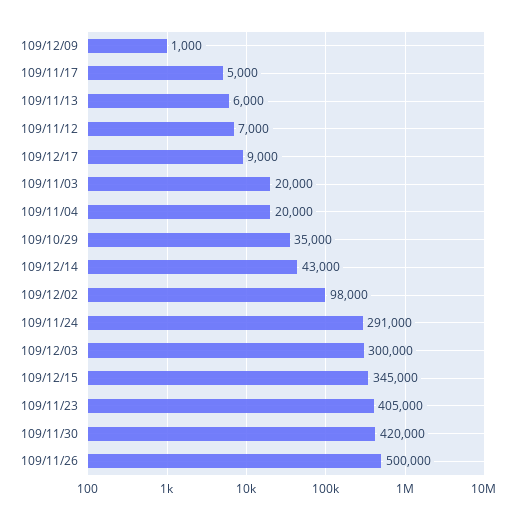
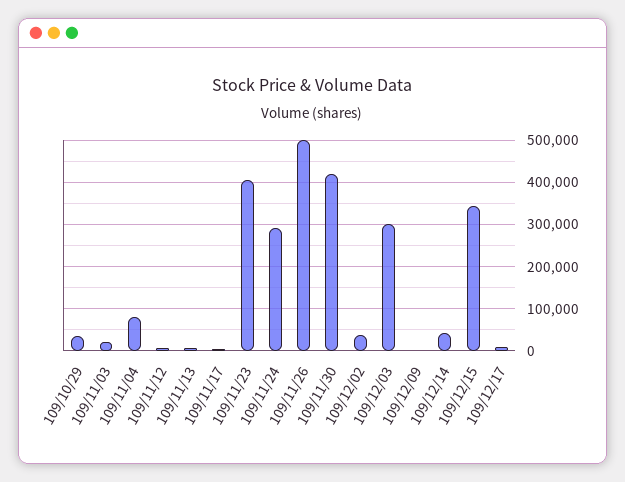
  {
    "109/12/09": 1000,
    "109/11/17": 5000,
    "109/11/13": 6000,
    "109/11/12": 7000,
    "109/12/17": 9000,
    "109/11/03": 20000,
-   "109/11/04": 20000,
+   "109/11/04": 80000,
    "109/10/29": 35000,
    "109/12/14": 43000,
-   "109/12/02": 98000,
+   "109/12/02": 40000,
    "109/11/24": 291000,
    "109/12/03": 300000,
    "109/12/15": 345000,
    "109/11/23": 405000,
    "109/11/30": 420000,
    "109/11/26": 500000
  }

